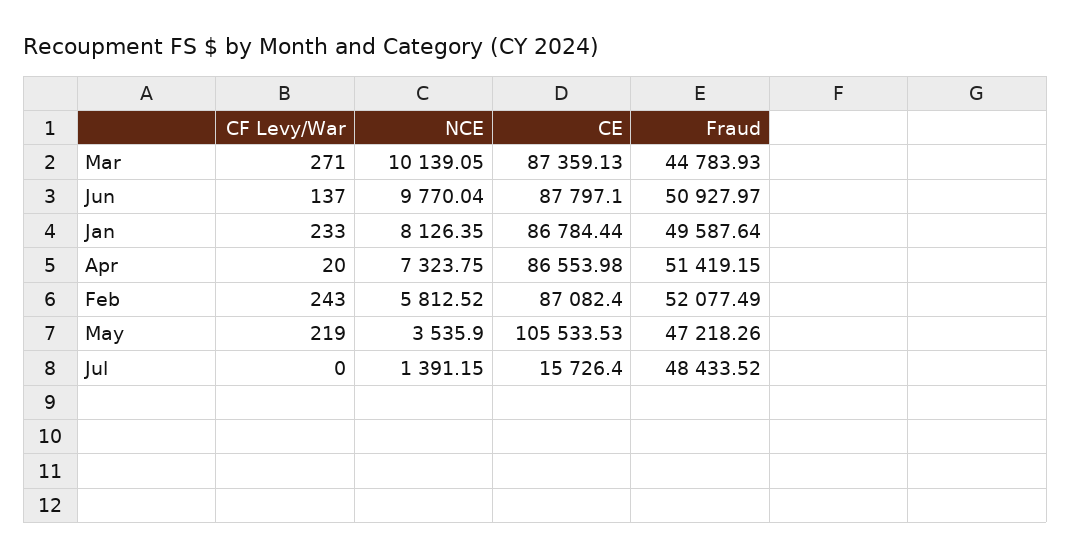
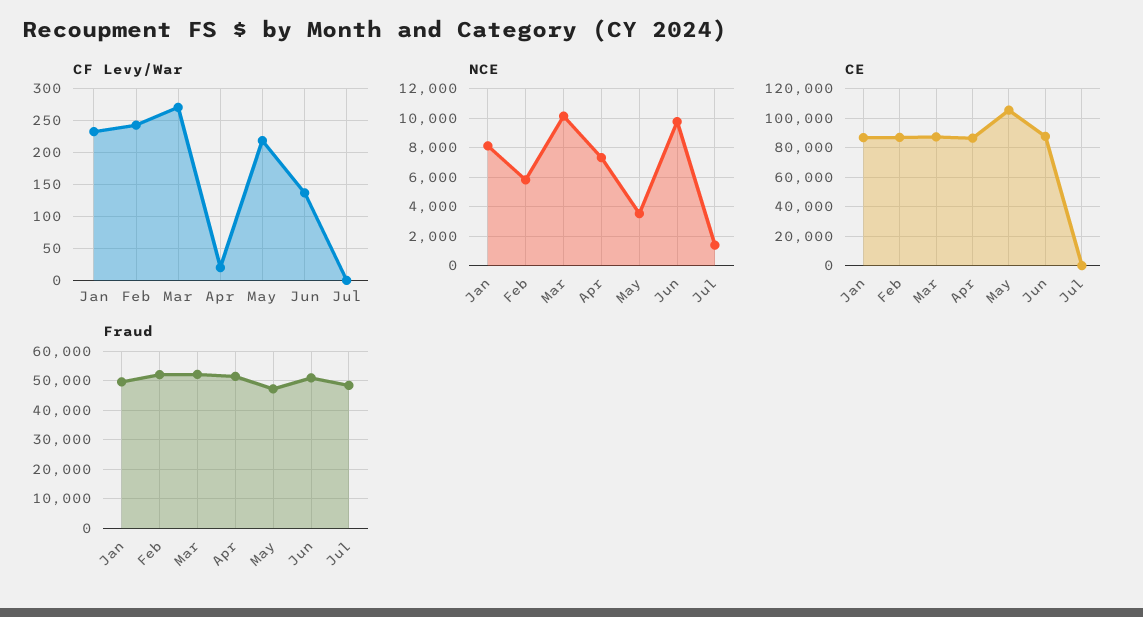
  {
    "CF Levy/War": {
      "Mar": 271,
      "Jun": 137,
      "Jan": 233,
      "Apr": 20,
      "Feb": 243,
      "May": 219,
      "Jul": 0
    },
    "NCE": {
      "Mar": 10139.05,
      "Jun": 9770.04,
      "Jan": 8126.35,
      "Apr": 7323.75,
      "Feb": 5812.52,
      "May": 3535.9,
      "Jul": 1391.15
    },
    "CE": {
      "Mar": 87359.13,
      "Jun": 87797.1,
      "Jan": 86784.44,
      "Apr": 86553.98,
      "Feb": 87082.4,
      "May": 105533.53,
-     "Jul": 15726.4
+     "Jul": 0
    },
    "Fraud": {
-     "Mar": 44783.93,
+     "Mar": 52500,
      "Jun": 50927.97,
      "Jan": 49587.64,
      "Apr": 51419.15,
      "Feb": 52077.49,
      "May": 47218.26,
      "Jul": 48433.52
    }
  }

